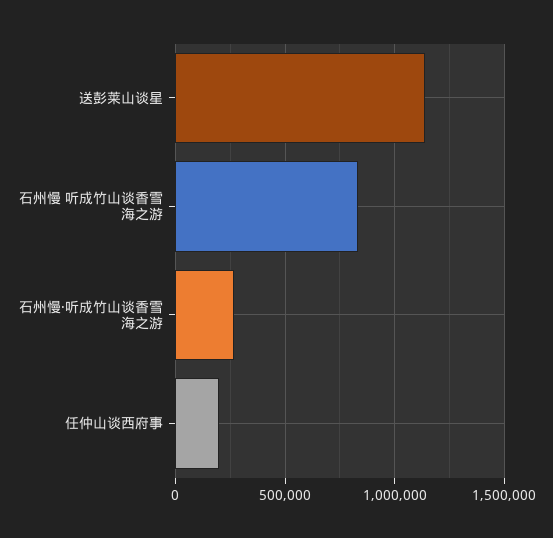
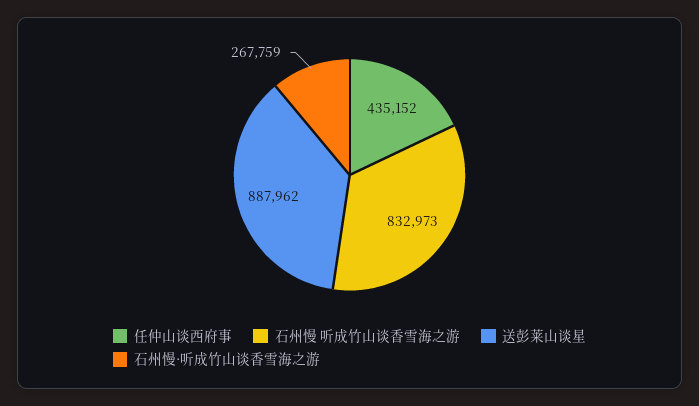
  {
-   "送彭莱山谈星": 1150000,
+   "送彭莱山谈星": 887962,
    "石州慢 听成竹山谈香雪海之游": 832973,
    "石州慢·听成竹山谈香雪海之游": 267759,
-   "任仲山谈西府事": 200000
+   "任仲山谈西府事": 435152
  }

